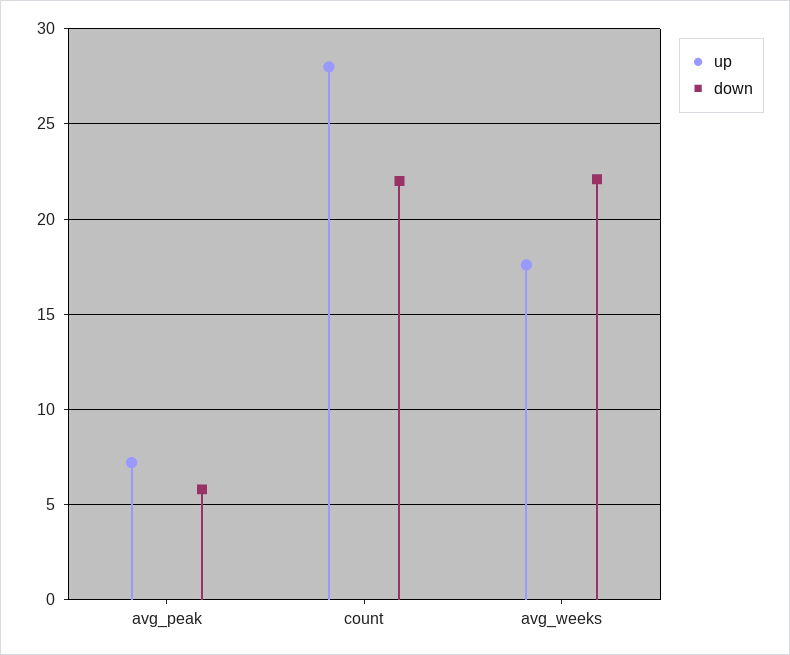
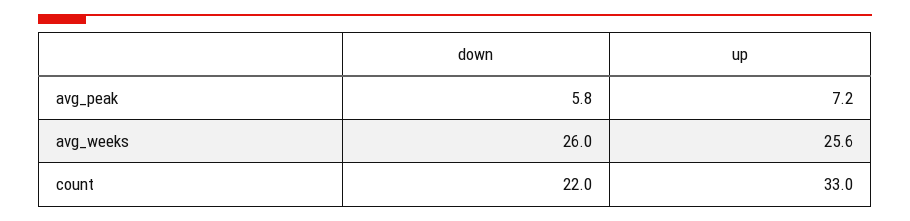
  {
    "up": {
      "avg_peak": 7.2,
-     "count": 28,
+     "count": 33,
-     "avg_weeks": 17.5
+     "avg_weeks": 25.6
    },
    "down": {
      "avg_peak": 5.8,
      "count": 22,
-     "avg_weeks": 22
+     "avg_weeks": 26
    }
  }

